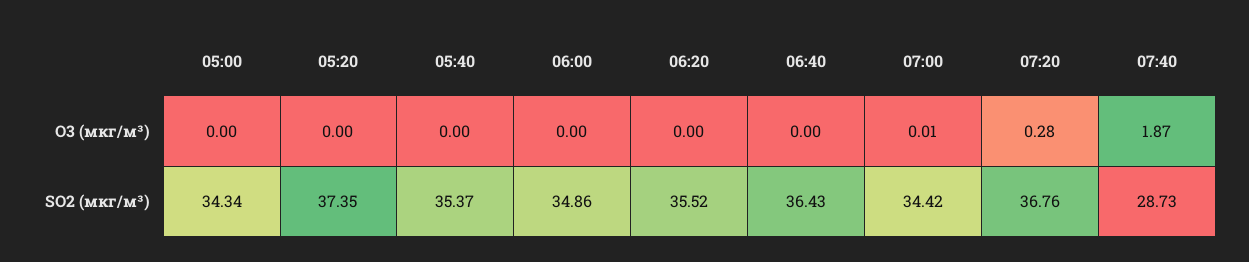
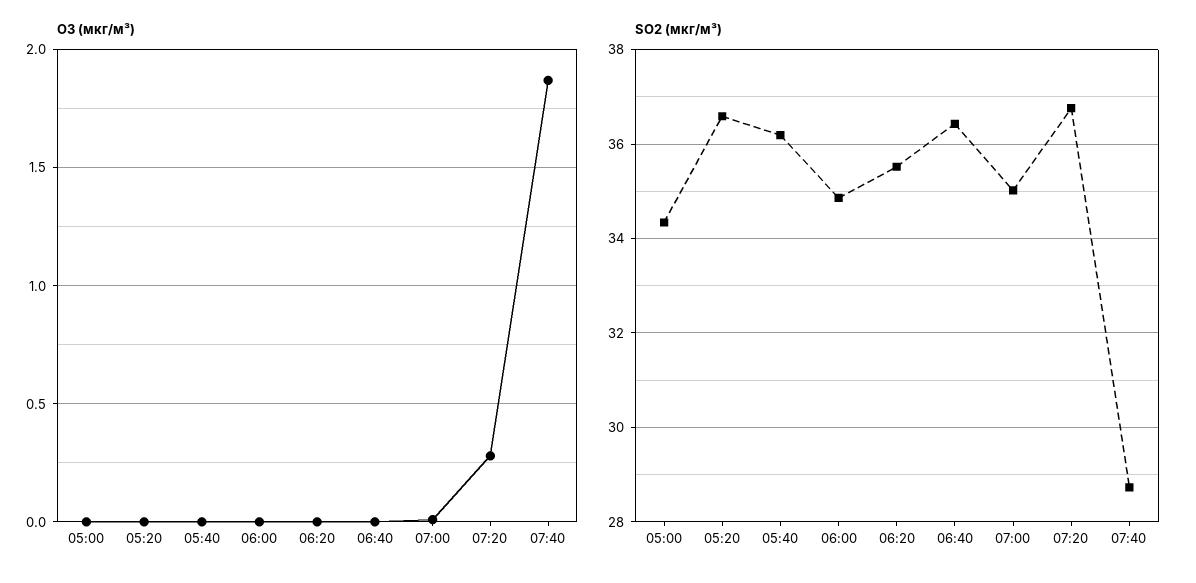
  {
    "O3 (мкг/м³)": {
      "05:00": 0,
      "05:20": 0,
      "05:40": 0,
      "06:00": 0,
      "06:20": 0,
      "06:40": 0,
      "07:00": 0.01,
      "07:20": 0.28,
      "07:40": 1.87
    },
    "SO2 (мкг/м³)": {
      "05:00": 34.34,
-     "05:20": 37.35,
+     "05:20": 36.6,
-     "05:40": 35.37,
+     "05:40": 36.2,
      "06:00": 34.86,
      "06:20": 35.52,
      "06:40": 36.43,
-     "07:00": 34.42,
+     "07:00": 35,
      "07:20": 36.76,
      "07:40": 28.73
    }
  }

